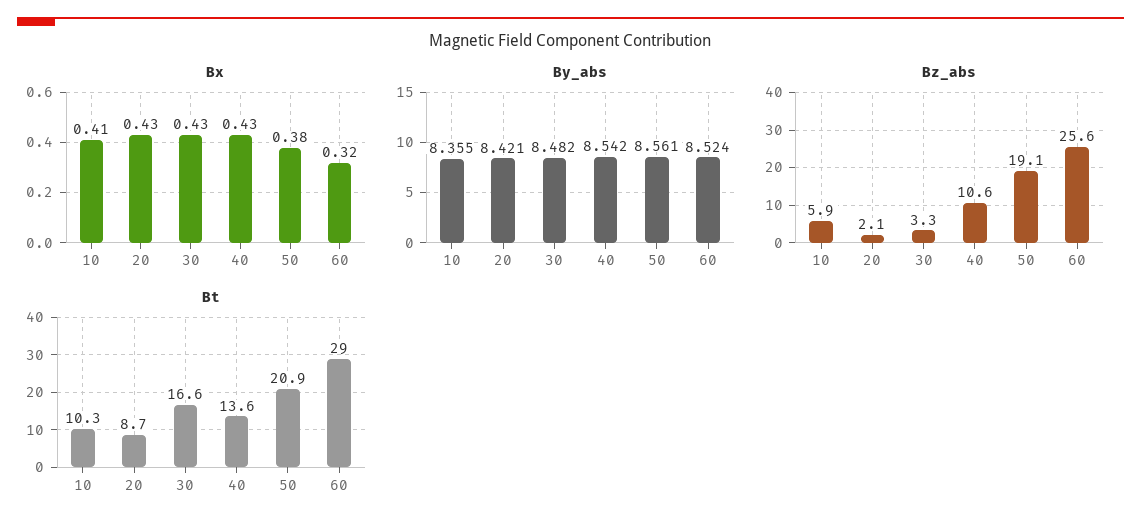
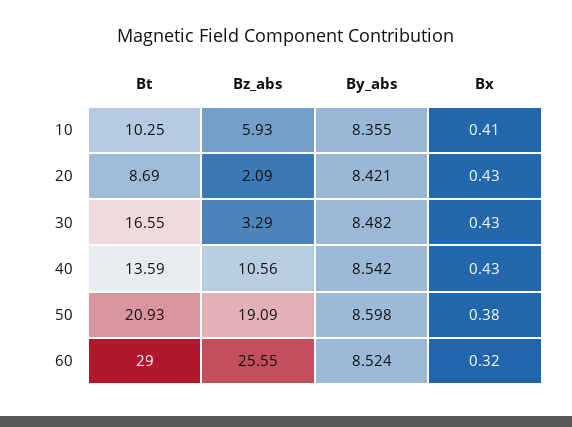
  {
    "Bx": {
      "10": 0.41,
      "20": 0.43,
      "30": 0.43,
      "40": 0.43,
      "50": 0.38,
      "60": 0.32
    },
    "By_abs": {
      "10": 8.355,
      "20": 8.421,
      "30": 8.482,
      "40": 8.542,
-     "50": 8.561,
+     "50": 8.598,
      "60": 8.524
    },
    "Bz_abs": {
      "10": 5.93,
      "20": 2.09,
      "30": 3.29,
      "40": 10.56,
      "50": 19.09,
      "60": 25.55
    },
    "Bt": {
      "10": 10.25,
      "20": 8.69,
      "30": 16.55,
      "40": 13.59,
      "50": 20.93,
      "60": 29
    }
  }

